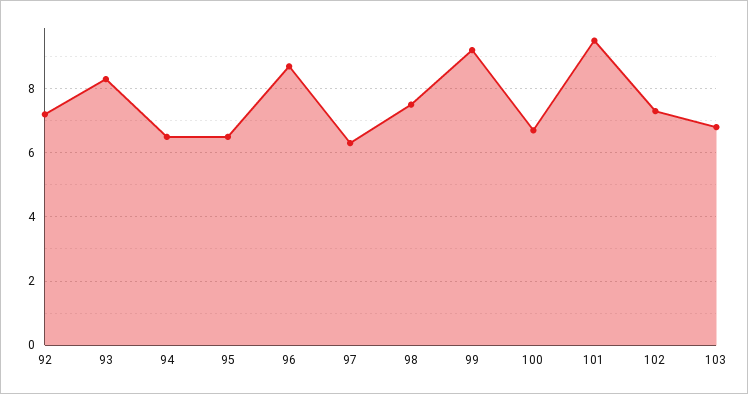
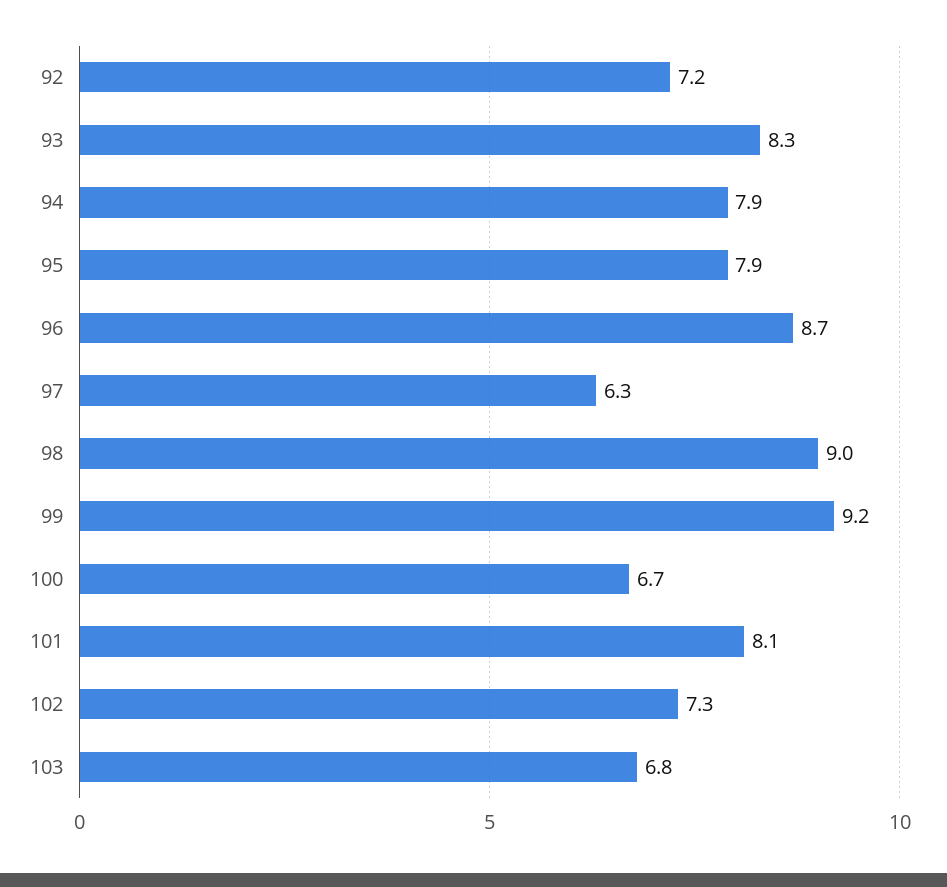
  {
    "92": 7.2,
    "93": 8.3,
-   "94": 6.5,
+   "94": 7.9,
-   "95": 6.5,
+   "95": 7.9,
    "96": 8.7,
    "97": 6.3,
-   "98": 7.5,
+   "98": 9,
    "99": 9.2,
    "100": 6.7,
-   "101": 9.5,
+   "101": 8.1,
    "102": 7.3,
    "103": 6.8
  }

